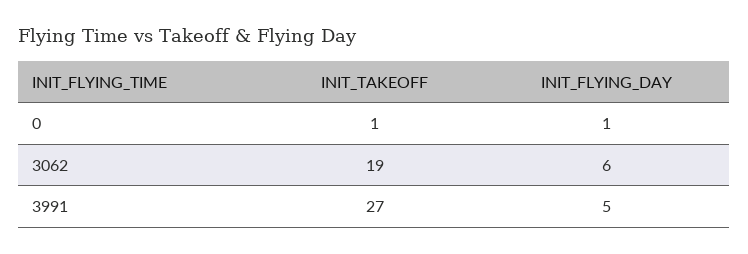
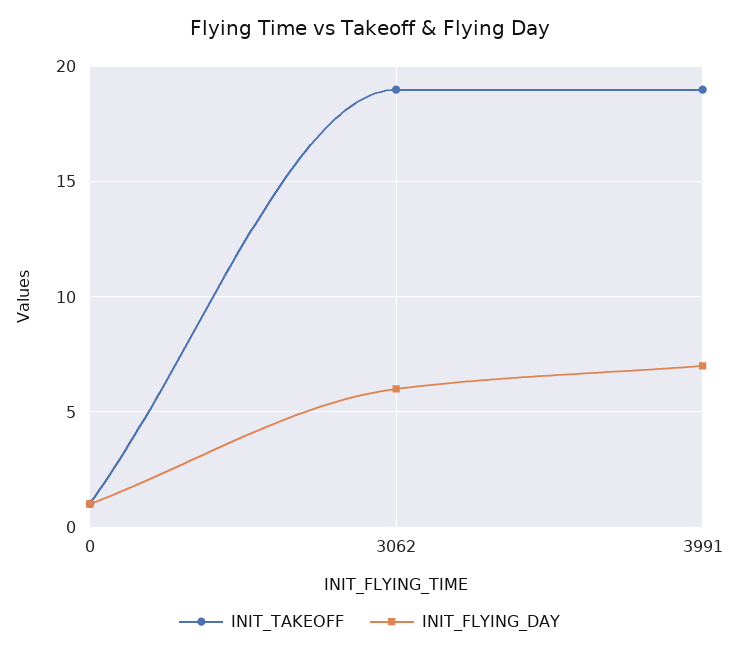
  {
    "INIT_TAKEOFF": {
      "0": 1,
      "3062": 19,
-     "3991": 27
+     "3991": 19
    },
    "INIT_FLYING_DAY": {
      "0": 1,
      "3062": 6,
-     "3991": 5
+     "3991": 7
    }
  }

